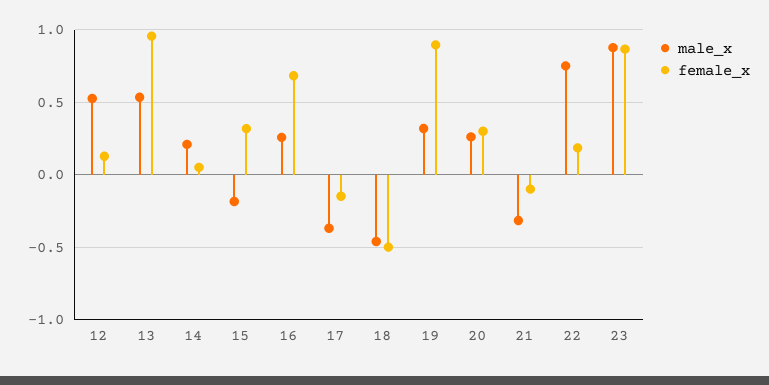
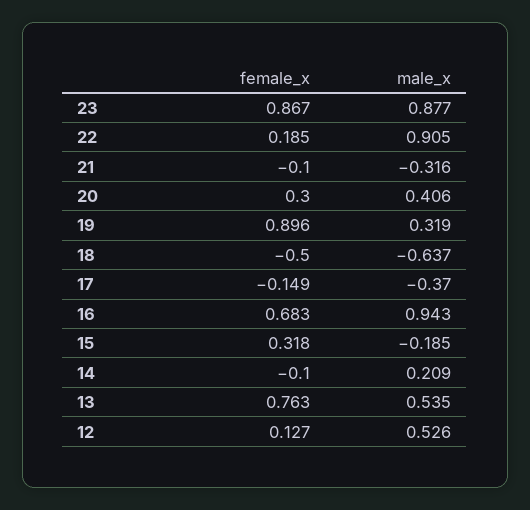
  {
    "male_x": {
      "12": 0.526,
      "13": 0.535,
      "14": 0.209,
      "15": -0.185,
-     "16": 0.25,
+     "16": 0.943,
      "17": -0.37,
-     "18": -0.45,
+     "18": -0.637,
      "19": 0.319,
-     "20": 0.25,
+     "20": 0.406,
      "21": -0.316,
-     "22": 0.75,
+     "22": 0.905,
      "23": 0.877
    },
    "female_x": {
      "12": 0.127,
-     "13": 0.95,
+     "13": 0.763,
-     "14": 0.05,
+     "14": -0.1,
      "15": 0.318,
      "16": 0.683,
      "17": -0.149,
      "18": -0.5,
      "19": 0.896,
      "20": 0.3,
      "21": -0.1,
      "22": 0.185,
      "23": 0.867
    }
  }

